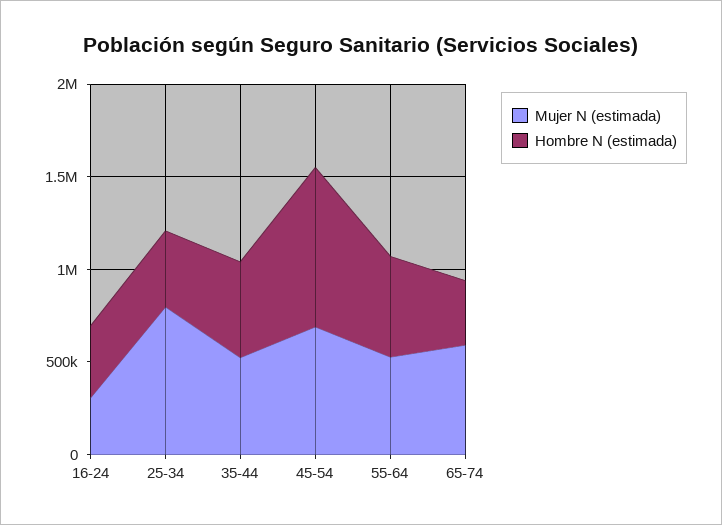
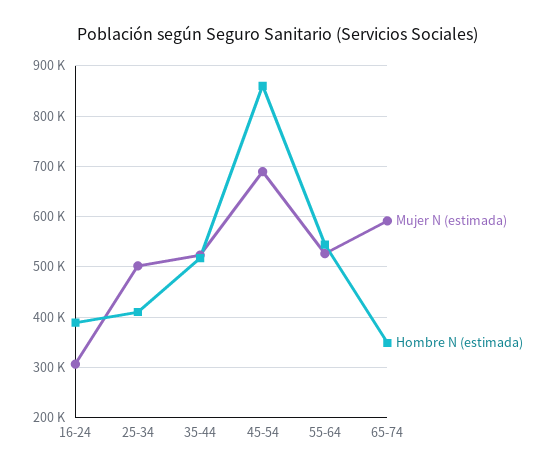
  {
    "Mujer N (estimada)": {
      "16-24": 300000,
-     "25-34": 800000,
+     "25-34": 500000,
      "35-44": 520000,
      "45-54": 680000,
      "55-64": 520000,
      "65-74": 600000
    },
    "Hombre N (estimada)": {
      "16-24": 380000,
      "25-34": 420000,
      "35-44": 520000,
      "45-54": 860000,
      "55-64": 540000,
      "65-74": 340000
    }
  }

